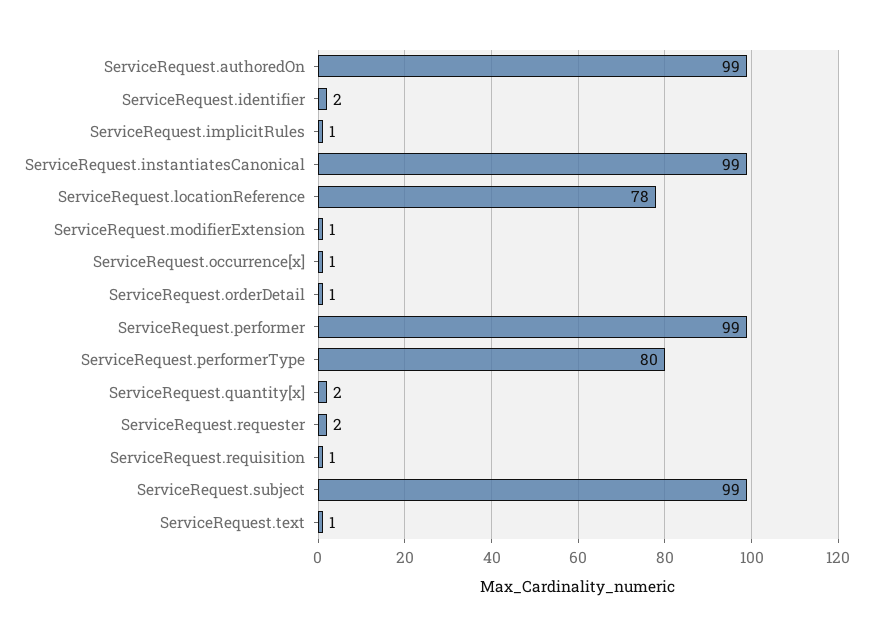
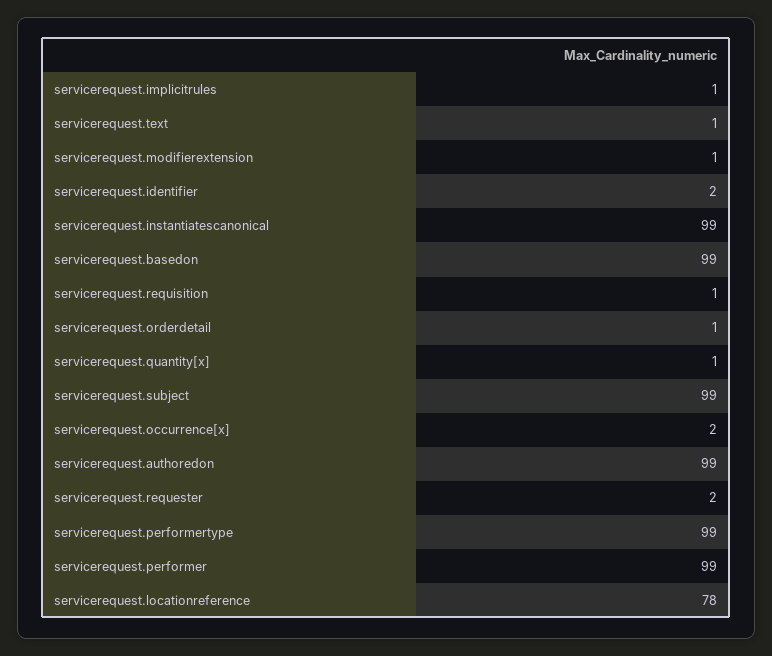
  {
    "ServiceRequest.authoredOn": 99,
    "ServiceRequest.identifier": 2,
    "ServiceRequest.implicitRules": 1,
    "ServiceRequest.instantiatesCanonical": 99,
    "ServiceRequest.locationReference": 78,
    "ServiceRequest.modifierExtension": 1,
-   "ServiceRequest.occurrence[x]": 1,
+   "ServiceRequest.occurrence[x]": 2,
    "ServiceRequest.orderDetail": 1,
    "ServiceRequest.performer": 99,
-   "ServiceRequest.performerType": 80,
+   "ServiceRequest.performerType": 99,
-   "ServiceRequest.quantity[x]": 2,
+   "ServiceRequest.quantity[x]": 1,
    "ServiceRequest.requester": 2,
    "ServiceRequest.requisition": 1,
    "ServiceRequest.subject": 99,
-   "ServiceRequest.text": 1
+   "ServiceRequest.text": 1,
+   "servicerequest.basedon": 99
  }

